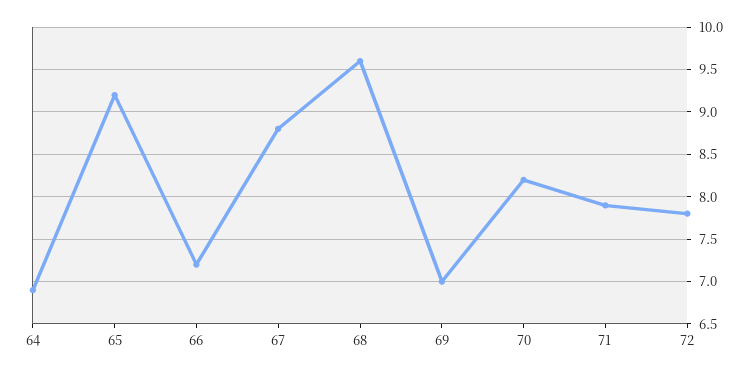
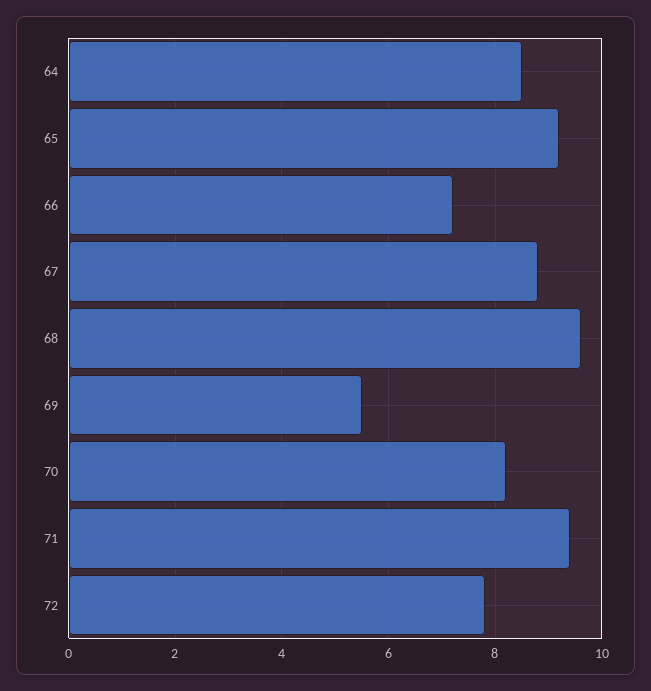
  {
-   "64": 6.9,
+   "64": 8.5,
    "65": 9.2,
    "66": 7.2,
    "67": 8.8,
    "68": 9.6,
-   "69": 7,
+   "69": 5.5,
    "70": 8.2,
-   "71": 7.9,
+   "71": 9.5,
    "72": 7.8
  }

